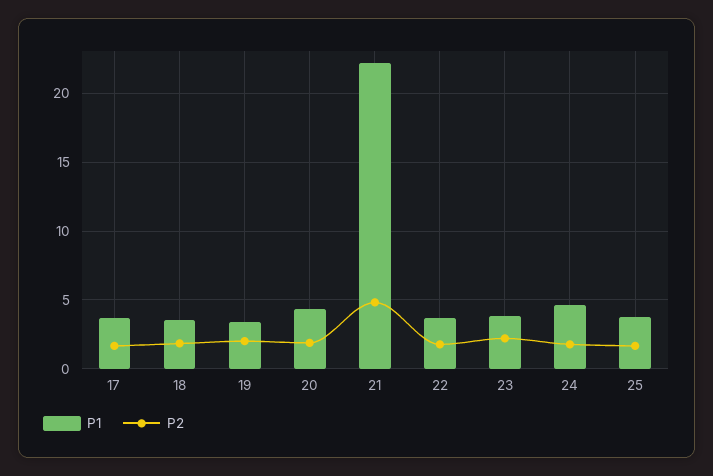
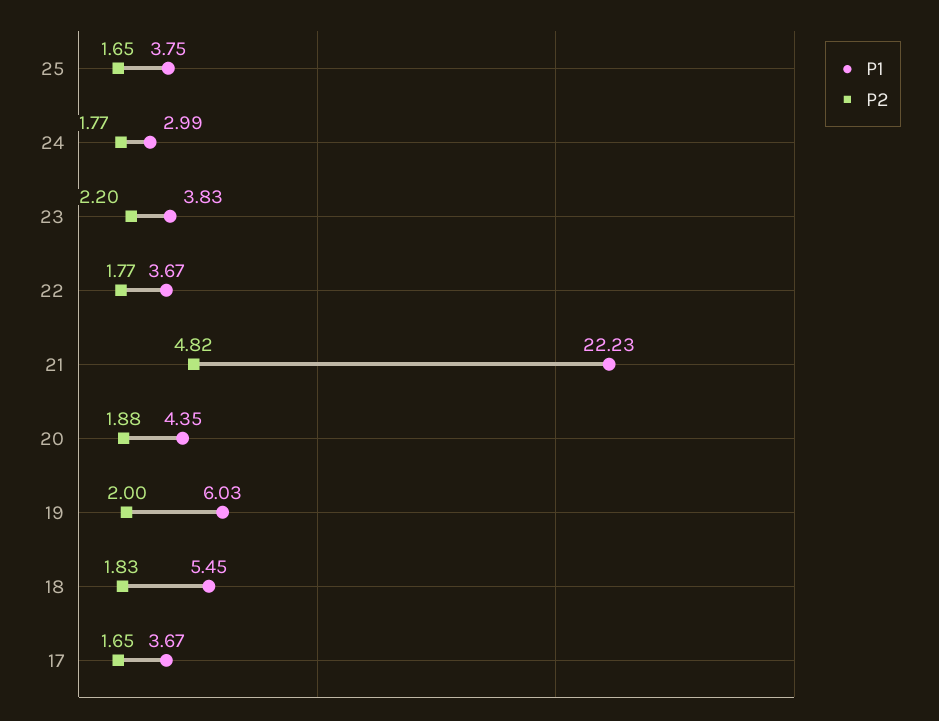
  {
    "P1": {
      "17": 3.67,
-     "18": 3.5,
+     "18": 5.45,
-     "19": 3.5,
+     "19": 6.03,
      "20": 4.35,
      "21": 22.23,
      "22": 3.67,
      "23": 3.83,
-     "24": 4.5,
+     "24": 2.99,
      "25": 3.75
    },
    "P2": {
      "17": 1.65,
      "18": 1.83,
      "19": 2,
      "20": 1.88,
      "21": 4.82,
      "22": 1.77,
      "23": 2.2,
      "24": 1.77,
      "25": 1.65
    }
  }

